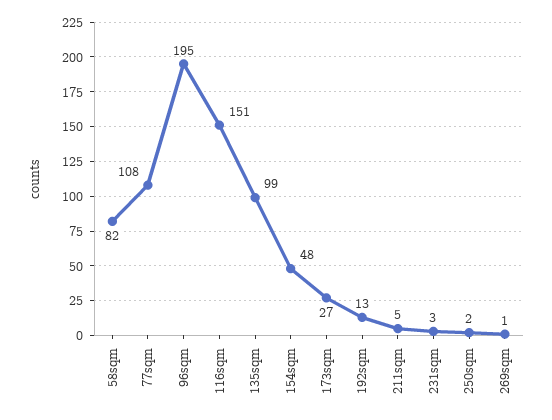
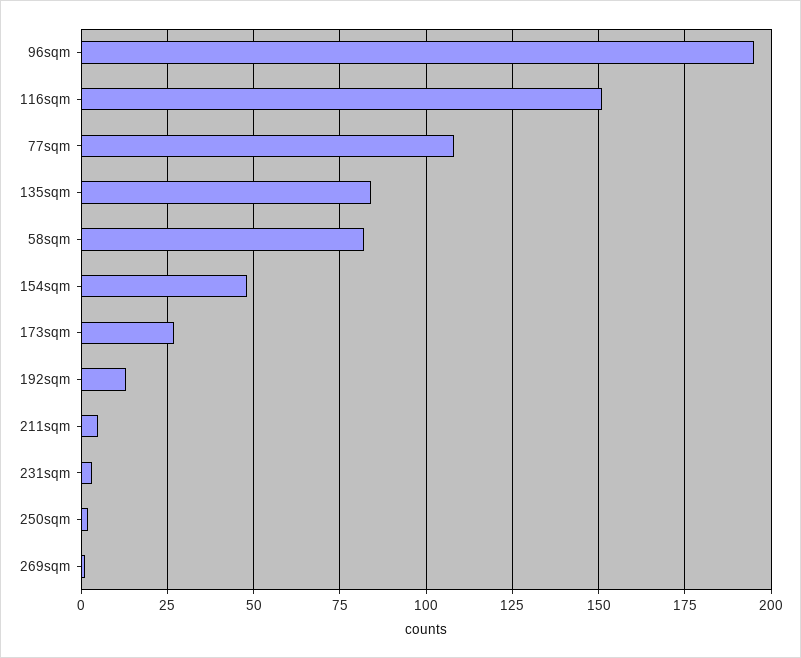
  {
    "58sqm": 82,
    "77sqm": 108,
    "96sqm": 195,
    "116sqm": 151,
-   "135sqm": 99,
+   "135sqm": 85,
    "154sqm": 48,
    "173sqm": 27,
    "192sqm": 13,
    "211sqm": 5,
    "231sqm": 3,
    "250sqm": 2,
    "269sqm": 1
  }

